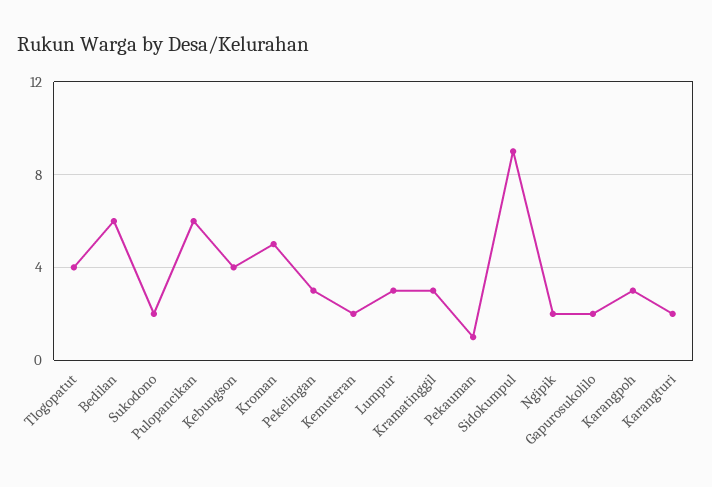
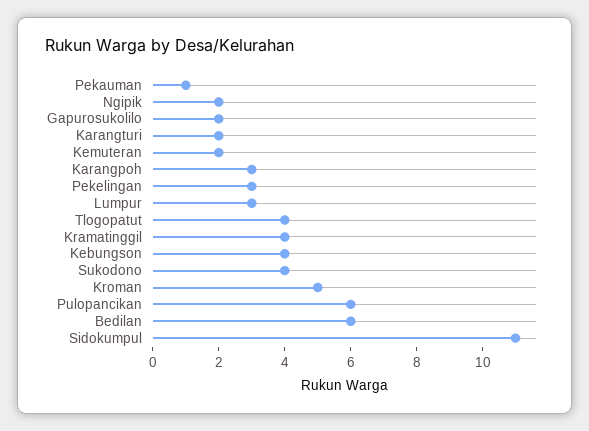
  {
    "Tlogopatut": 4,
    "Bedilan": 6,
-   "Sukodono": 2,
+   "Sukodono": 4,
    "Pulopancikan": 6,
    "Kebungson": 4,
    "Kroman": 5,
    "Pekelingan": 3,
    "Kemuteran": 2,
    "Lumpur": 3,
-   "Kramatinggil": 3,
+   "Kramatinggil": 4,
    "Pekauman": 1,
-   "Sidokumpul": 9,
+   "Sidokumpul": 11,
    "Ngipik": 2,
    "Gapurosukolilo": 2,
    "Karangpoh": 3,
    "Karangturi": 2
  }

